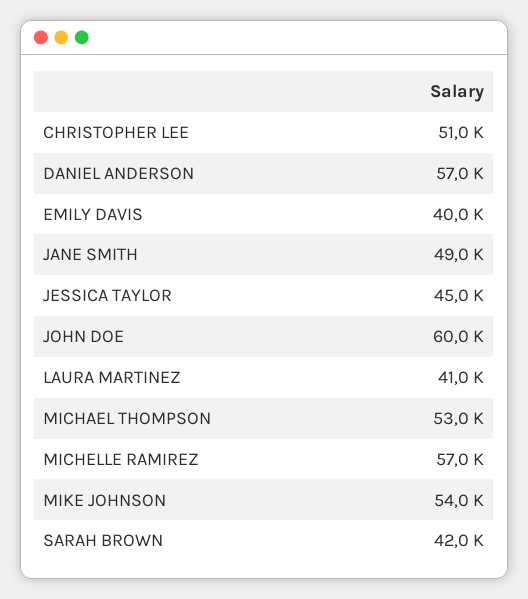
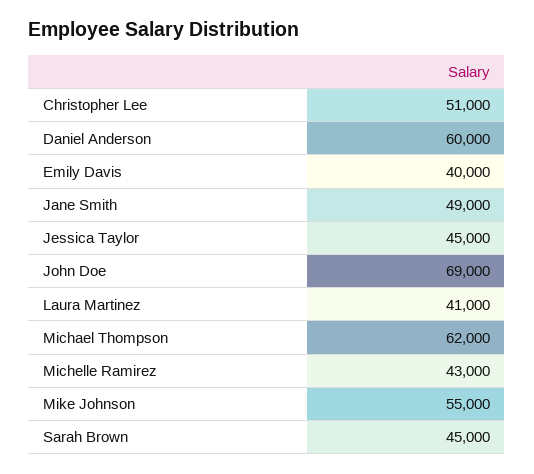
  {
    "CHRISTOPHER LEE": 51000,
-   "DANIEL ANDERSON": 57000,
+   "DANIEL ANDERSON": 60000,
    "EMILY DAVIS": 40000,
    "JANE SMITH": 49000,
    "JESSICA TAYLOR": 45000,
-   "JOHN DOE": 60000,
+   "JOHN DOE": 69000,
    "LAURA MARTINEZ": 41000,
-   "MICHAEL THOMPSON": 53000,
+   "MICHAEL THOMPSON": 62000,
-   "MICHELLE RAMIREZ": 57000,
+   "MICHELLE RAMIREZ": 43000,
-   "MIKE JOHNSON": 54000,
+   "MIKE JOHNSON": 55000,
-   "SARAH BROWN": 42000
+   "SARAH BROWN": 45000
  }

